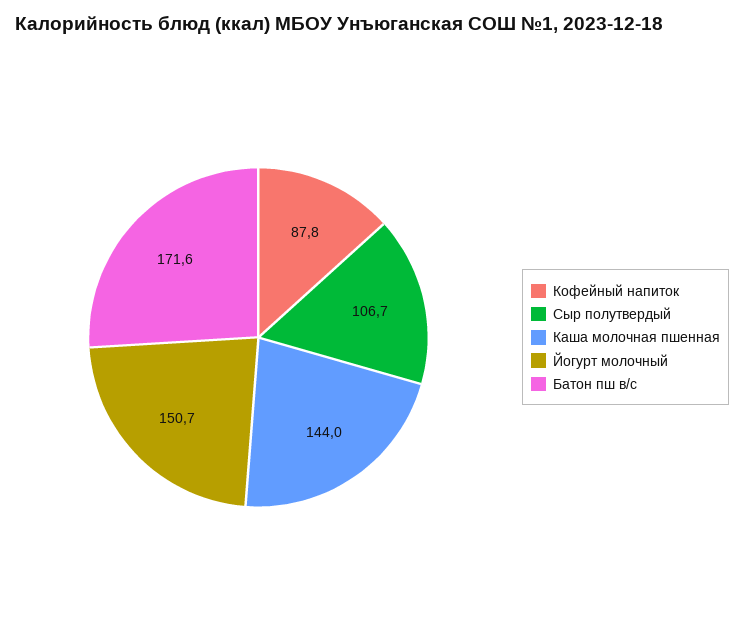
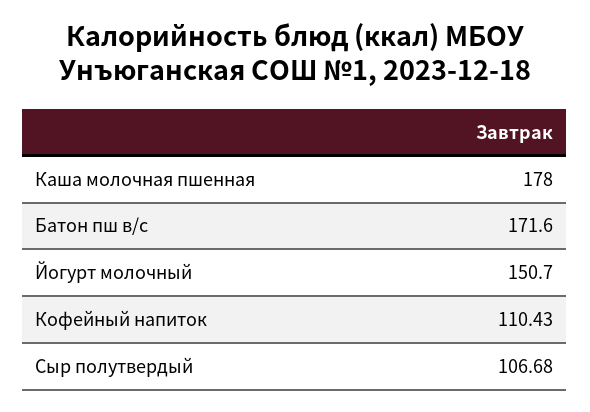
  {
-   "Кофейный напиток": 87.8,
+   "Кофейный напиток": 110.43,
    "Сыр полутвердый": 106.68,
-   "Каша молочная пшенная": 144,
+   "Каша молочная пшенная": 178,
    "Йогурт молочный": 150.7,
    "Батон пш в/с": 171.6
  }

